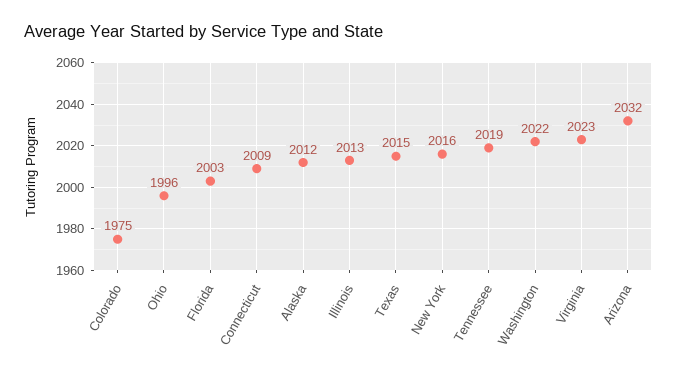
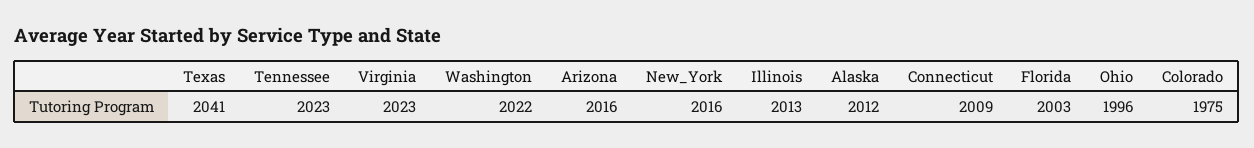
  {
    "Colorado": 1975,
    "Ohio": 1996,
    "Florida": 2003,
    "Connecticut": 2009,
    "Alaska": 2012,
    "Illinois": 2013,
-   "Texas": 2015,
+   "Texas": 2041,
    "New York": 2016,
-   "Tennessee": 2019,
+   "Tennessee": 2023,
    "Washington": 2022,
    "Virginia": 2023,
-   "Arizona": 2032
+   "Arizona": 2016
  }

